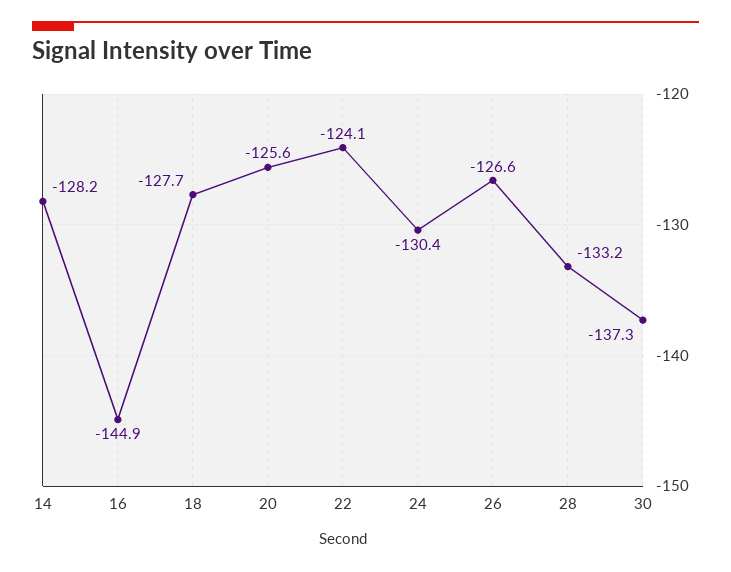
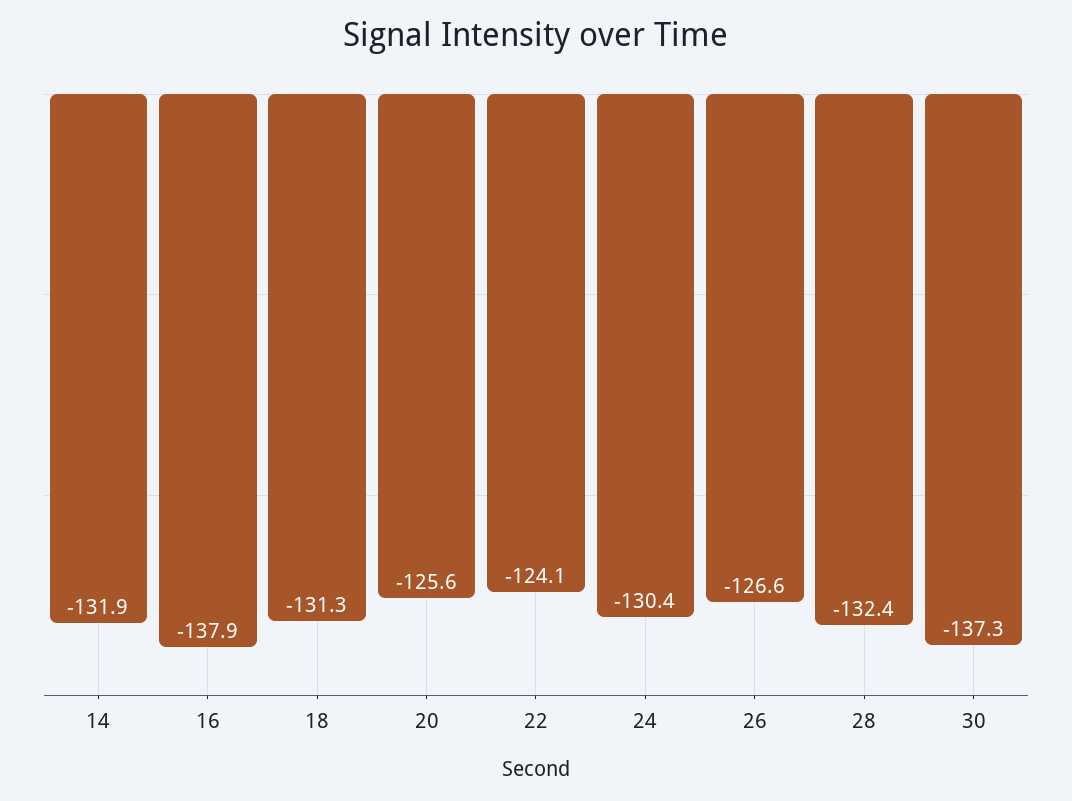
  {
-   "14": -128.2,
+   "14": -131.9,
-   "16": -144.9,
+   "16": -137.9,
-   "18": -127.7,
+   "18": -131.3,
    "20": -125.6,
    "22": -124.1,
    "24": -130.4,
    "26": -126.6,
-   "28": -133.2,
+   "28": -132.4,
    "30": -137.3
  }

